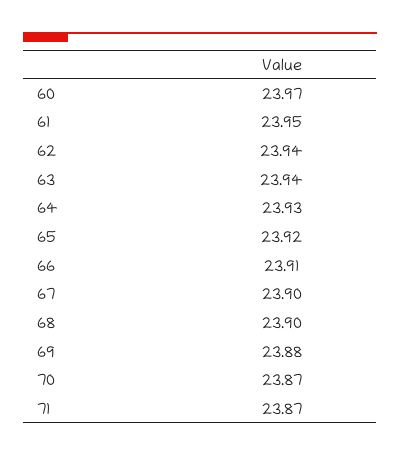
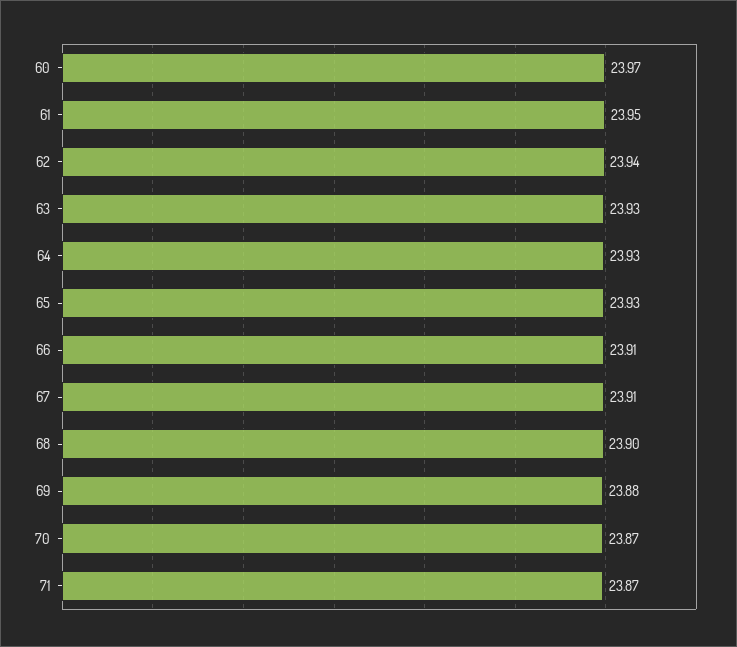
  {
    "60": 23.97,
    "61": 23.95,
    "62": 23.94,
-   "63": 23.94,
+   "63": 23.93,
    "64": 23.93,
-   "65": 23.92,
+   "65": 23.93,
    "66": 23.91,
-   "67": 23.9,
+   "67": 23.91,
    "68": 23.9,
    "69": 23.88,
    "70": 23.87,
    "71": 23.87
  }

